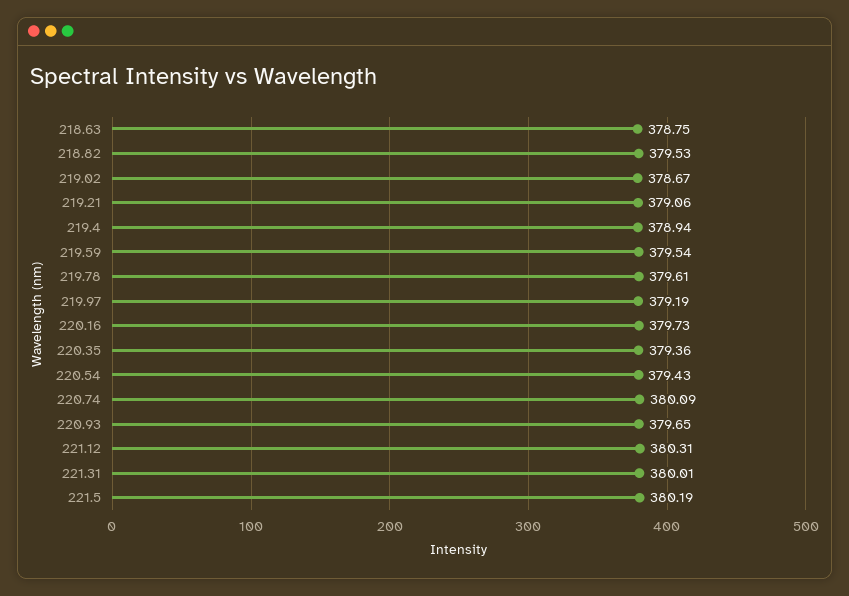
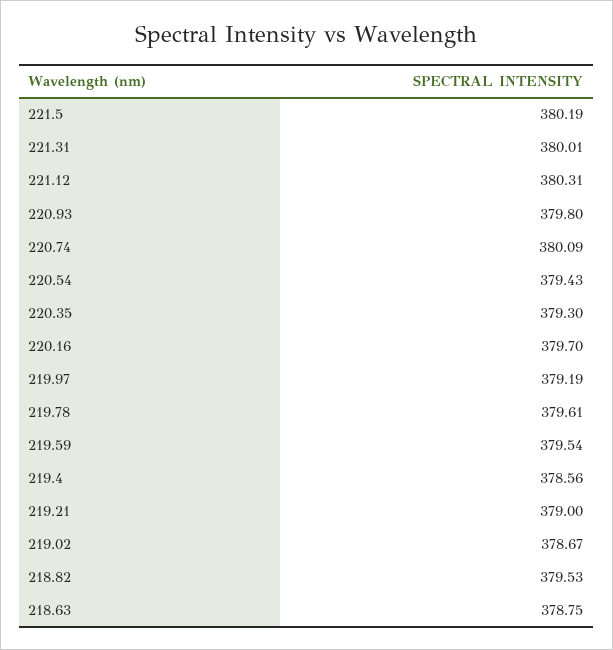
  {
    "218.63": 378.75,
    "218.82": 379.53,
    "219.02": 378.67,
-   "219.21": 379.06,
+   "219.21": 379,
-   "219.4": 378.94,
+   "219.4": 378.56,
    "219.59": 379.54,
    "219.78": 379.61,
    "219.97": 379.19,
-   "220.16": 379.73,
+   "220.16": 379.7,
-   "220.35": 379.36,
+   "220.35": 379.3,
    "220.54": 379.43,
    "220.74": 380.09,
-   "220.93": 379.65,
+   "220.93": 379.8,
    "221.12": 380.31,
    "221.31": 380.01,
    "221.5": 380.19
  }

